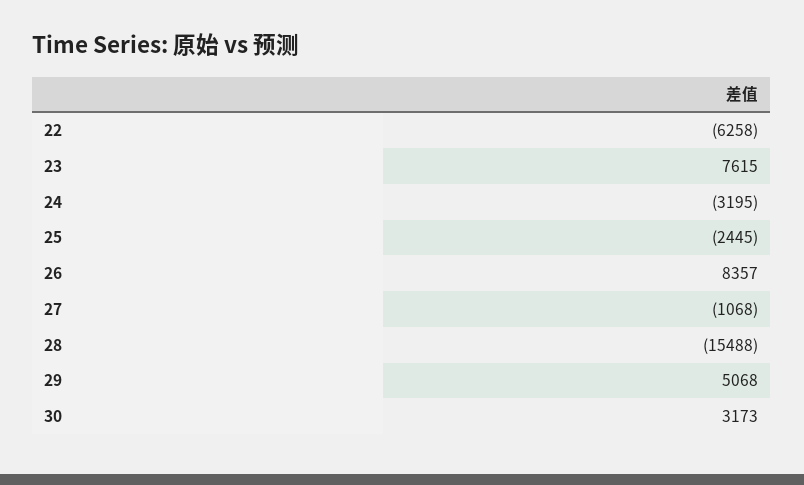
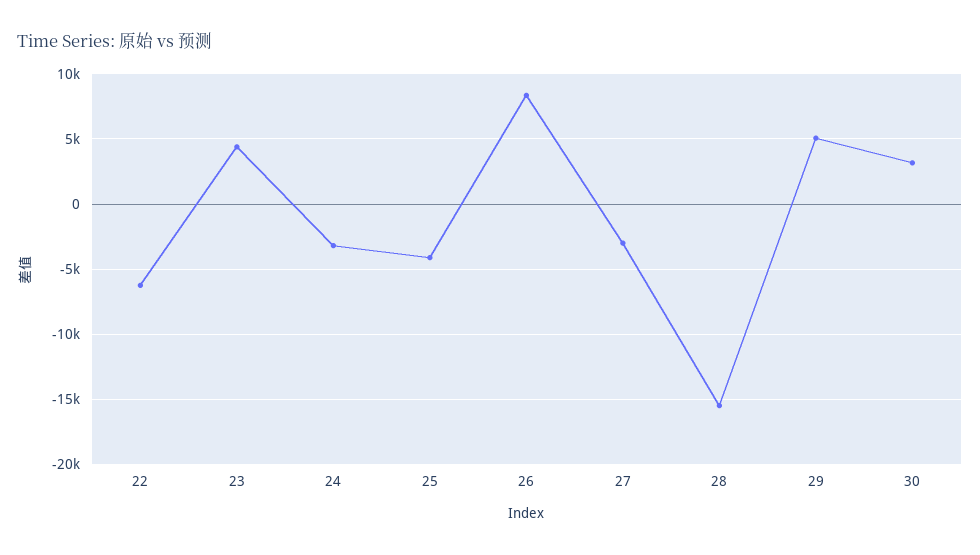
  {
    "22": -6258,
-   "23": 7615,
+   "23": 4500,
    "24": -3195,
-   "25": -2445,
+   "25": -4000,
    "26": 8357,
-   "27": -1068,
+   "27": -3000,
    "28": -15488,
    "29": 5068,
    "30": 3173
  }

